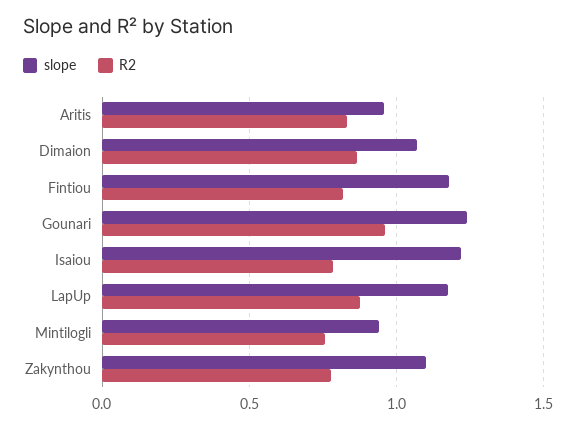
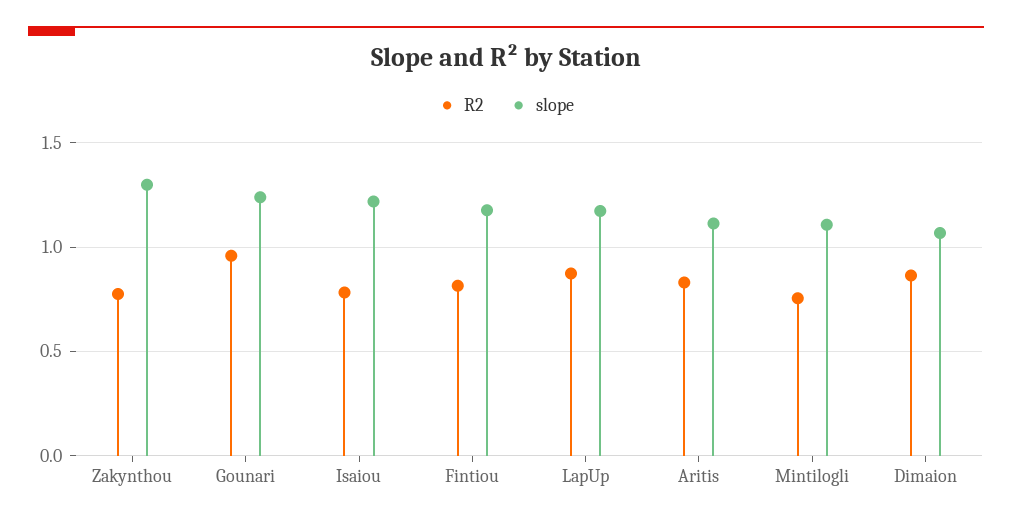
  {
    "slope": {
-     "Aritis": 0.95,
+     "Aritis": 1.1,
      "Dimaion": 1.05,
      "Fintiou": 1.2,
      "Gounari": 1.25,
      "Isaiou": 1.2,
      "LapUp": 1.15,
-     "Mintilogli": 0.95,
+     "Mintilogli": 1.1,
-     "Zakynthou": 1.1
+     "Zakynthou": 1.3
    },
    "R2": {
      "Aritis": 0.85,
      "Dimaion": 0.85,
      "Fintiou": 0.8,
      "Gounari": 0.95,
      "Isaiou": 0.8,
      "LapUp": 0.85,
      "Mintilogli": 0.75,
      "Zakynthou": 0.8
    }
  }

